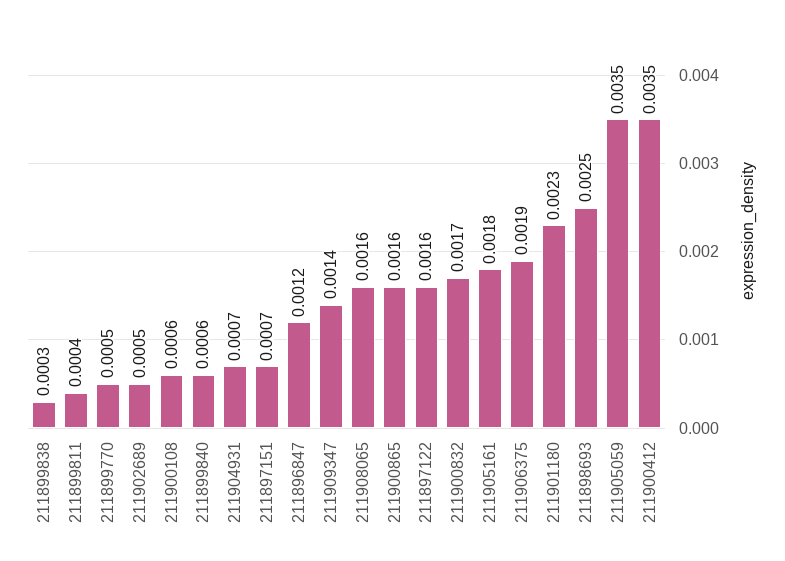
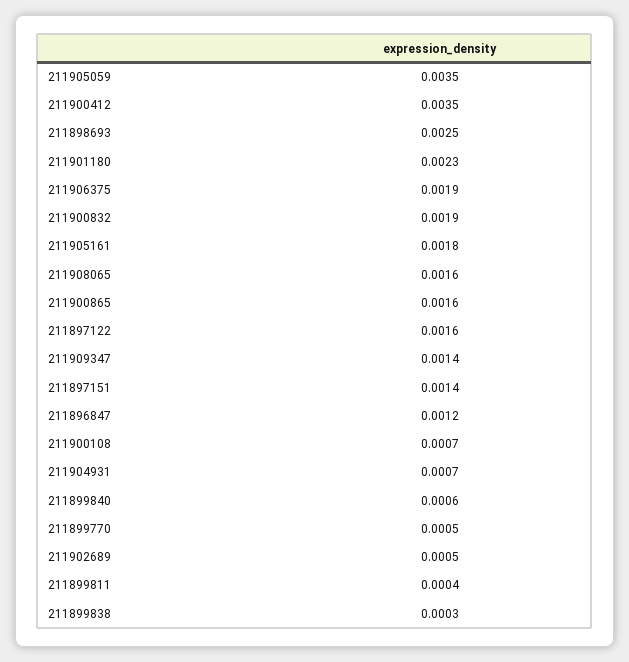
  {
    "211899838": 0.0003,
    "211899811": 0.0004,
    "211899770": 0.0005,
    "211902689": 0.0005,
-   "211900108": 0.0006,
+   "211900108": 0.0007,
    "211899840": 0.0006,
    "211904931": 0.0007,
-   "211897151": 0.0007,
+   "211897151": 0.0014,
    "211896847": 0.0012,
    "211909347": 0.0014,
    "211908065": 0.0016,
    "211900865": 0.0016,
    "211897122": 0.0016,
-   "211900832": 0.0017,
+   "211900832": 0.0019,
    "211905161": 0.0018,
    "211906375": 0.0019,
    "211901180": 0.0023,
    "211898693": 0.0025,
    "211905059": 0.0035,
    "211900412": 0.0035
  }

